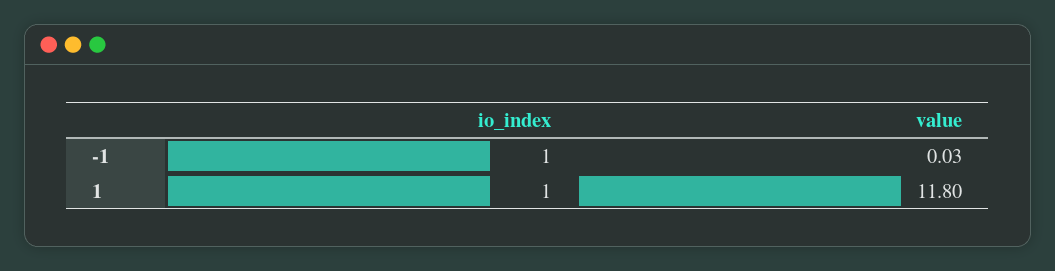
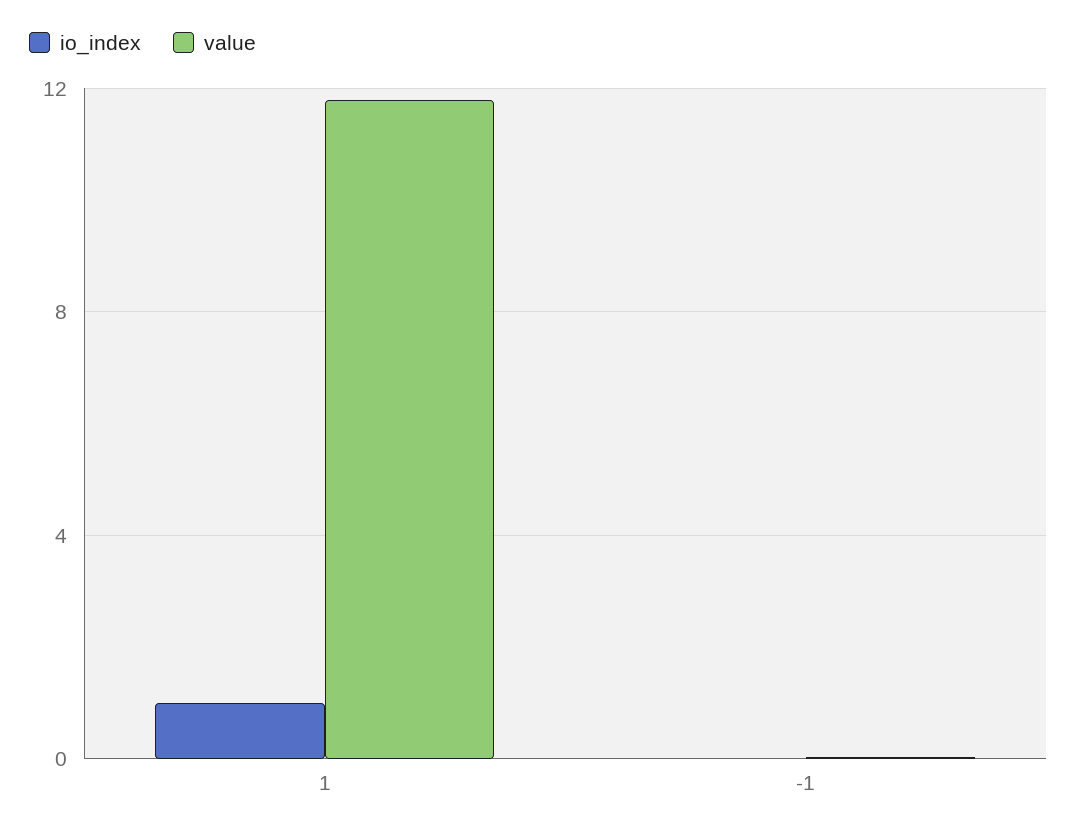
  {
    "io_index": {
-     "-1": 1,
+     "-1": 0,
      "1": 1
    },
    "value": {
      "-1": 0.03,
      "1": 11.8
    }
  }

